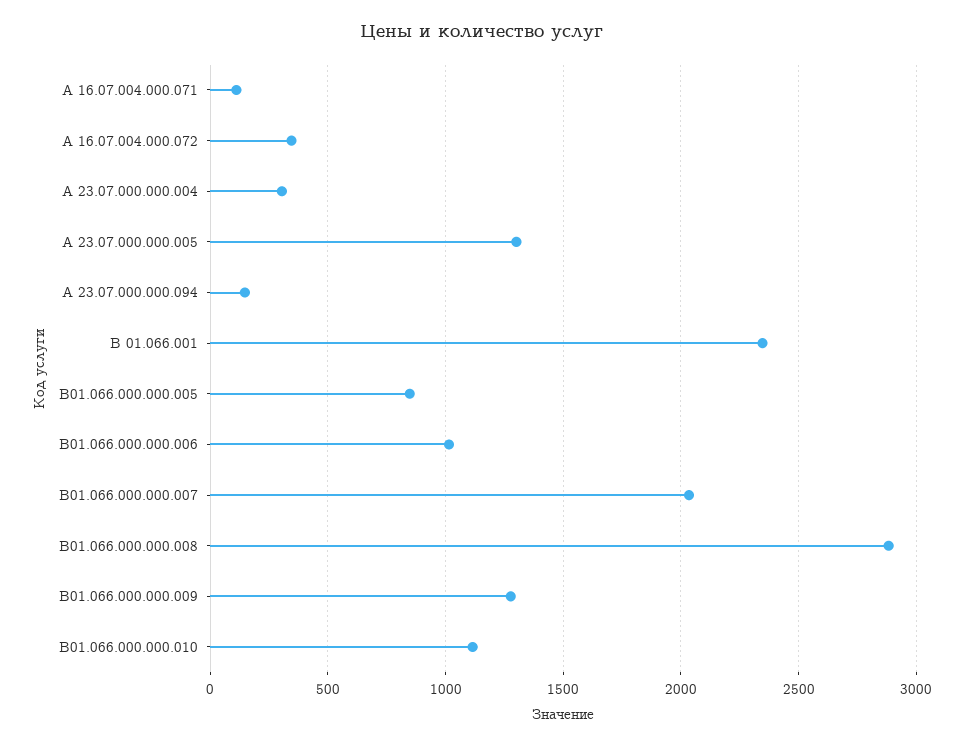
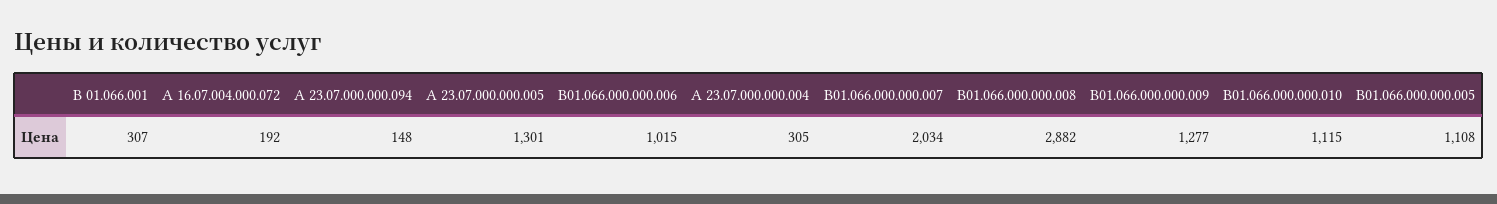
  {
-   "А 16.07.004.000.071": 100,
-   "А 16.07.004.000.072": 350,
+   "А 16.07.004.000.072": 192,
    "А 23.07.000.000.004": 305,
    "А 23.07.000.000.005": 1301,
    "А 23.07.000.000.094": 148,
-   "В 01.066.001": 2350,
+   "В 01.066.001": 307,
-   "В01.066.000.000.005": 850,
+   "В01.066.000.000.005": 1108,
    "В01.066.000.000.006": 1015,
    "В01.066.000.000.007": 2034,
    "В01.066.000.000.008": 2882,
    "В01.066.000.000.009": 1277,
    "В01.066.000.000.010": 1115
  }

